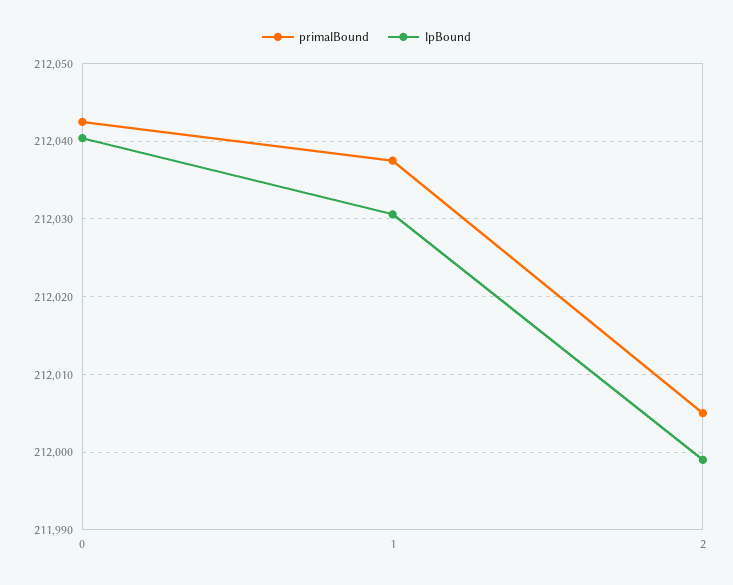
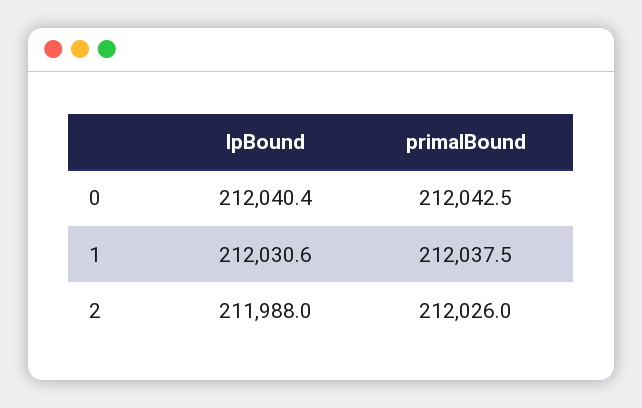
  {
    "primalBound": {
      "0": 212042.5,
      "1": 212037.5,
-     "2": 212005
+     "2": 212026
    },
    "lpBound": {
      "0": 212040.4,
      "1": 212030.6,
-     "2": 211999
+     "2": 211988
    }
  }

